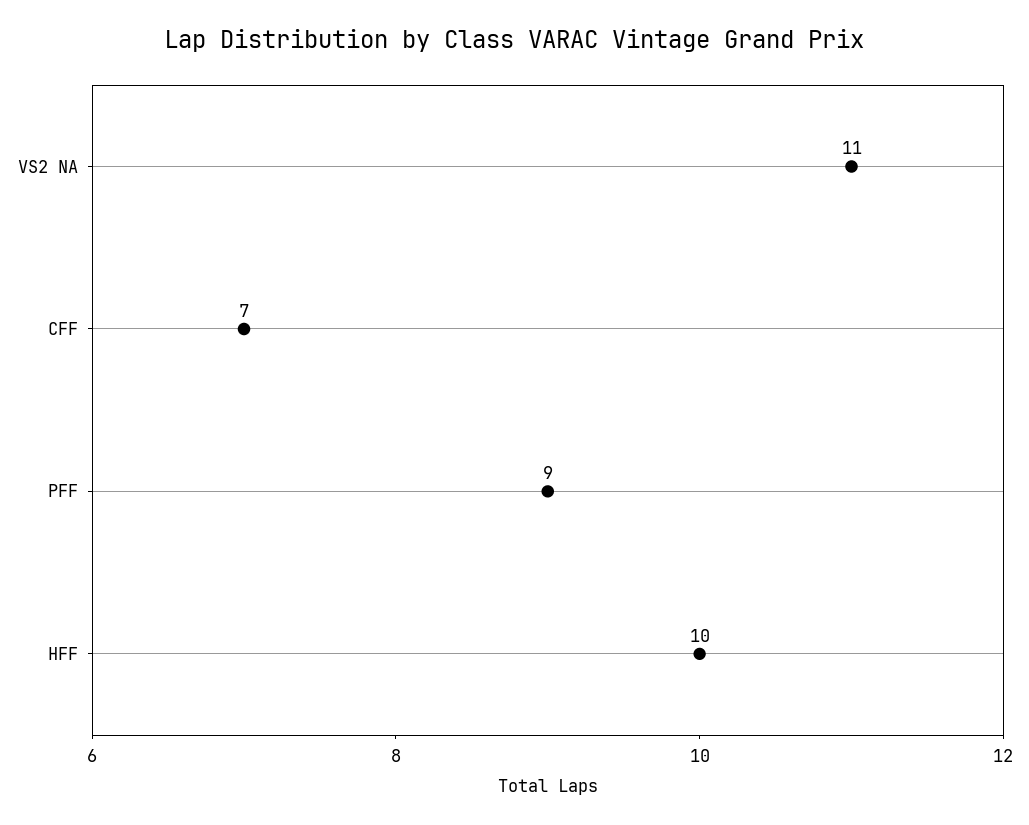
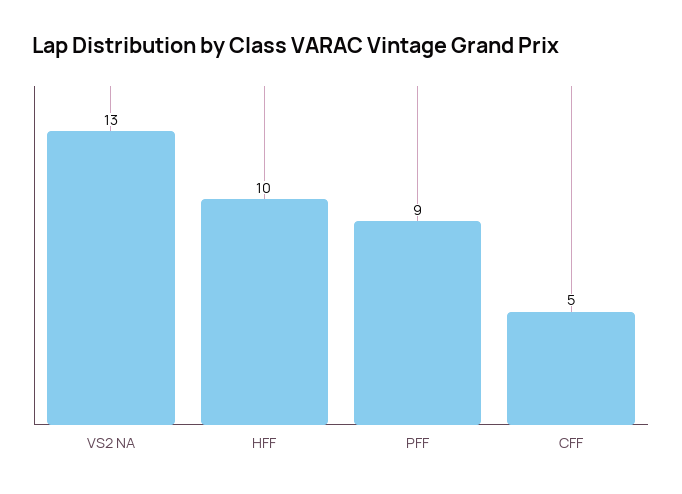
  {
-   "VS2 NA": 11,
+   "VS2 NA": 13,
-   "CFF": 7,
+   "CFF": 5,
    "PFF": 9,
    "HFF": 10
  }

